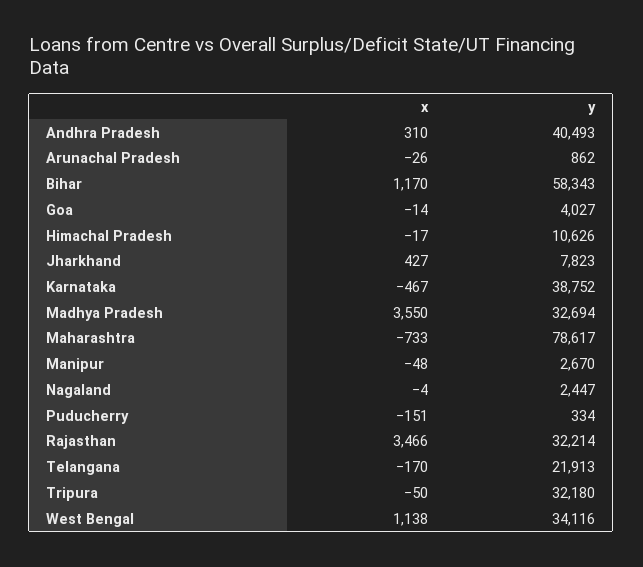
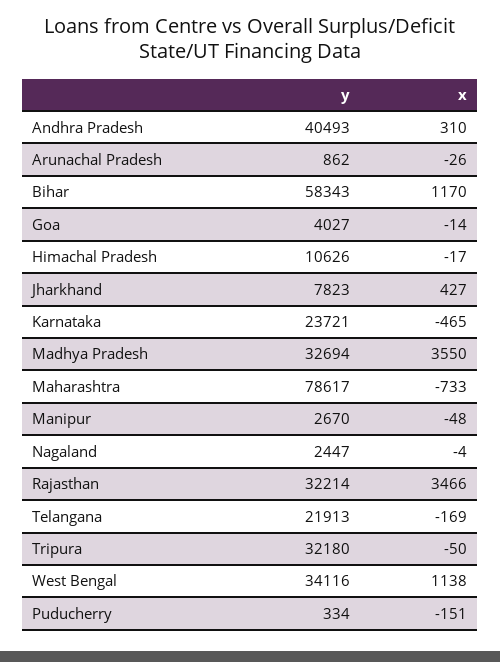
  {
    "x": {
      "Andhra Pradesh": 310,
      "Arunachal Pradesh": -26,
      "Bihar": 1170,
      "Goa": -14,
      "Himachal Pradesh": -17,
      "Jharkhand": 427,
-     "Karnataka": -467,
+     "Karnataka": -465,
      "Madhya Pradesh": 3550,
      "Maharashtra": -733,
      "Manipur": -48,
      "Nagaland": -4,
      "Puducherry": -151,
      "Rajasthan": 3466,
-     "Telangana": -170,
+     "Telangana": -169,
      "Tripura": -50,
      "West Bengal": 1138
    },
    "y": {
      "Andhra Pradesh": 40493,
      "Arunachal Pradesh": 862,
      "Bihar": 58343,
      "Goa": 4027,
      "Himachal Pradesh": 10626,
      "Jharkhand": 7823,
-     "Karnataka": 38752,
+     "Karnataka": 23721,
      "Madhya Pradesh": 32694,
      "Maharashtra": 78617,
      "Manipur": 2670,
      "Nagaland": 2447,
      "Puducherry": 334,
      "Rajasthan": 32214,
      "Telangana": 21913,
      "Tripura": 32180,
      "West Bengal": 34116
    }
  }

